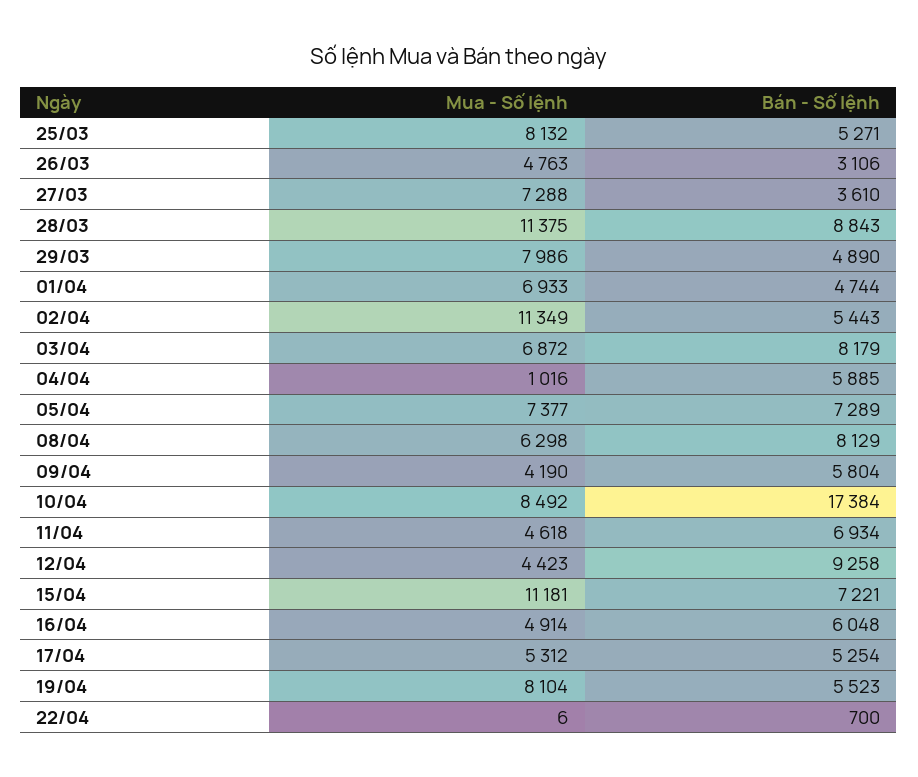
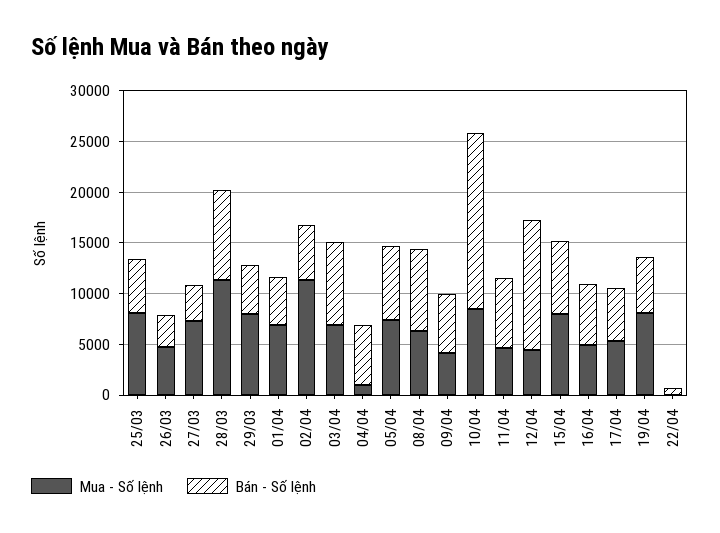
  {
    "Mua - Số lệnh": {
      "25/03": 8132,
      "26/03": 4763,
      "27/03": 7288,
      "28/03": 11375,
      "29/03": 7986,
      "01/04": 6933,
      "02/04": 11349,
      "03/04": 6872,
      "04/04": 1016,
      "05/04": 7377,
      "08/04": 6298,
      "09/04": 4190,
      "10/04": 8492,
      "11/04": 4618,
      "12/04": 4423,
-     "15/04": 11181,
+     "15/04": 8000,
      "16/04": 4914,
      "17/04": 5312,
      "19/04": 8104,
      "22/04": 6
    },
    "Bán - Số lệnh": {
      "25/03": 5271,
      "26/03": 3106,
      "27/03": 3610,
      "28/03": 8843,
      "29/03": 4890,
      "01/04": 4744,
      "02/04": 5443,
      "03/04": 8179,
      "04/04": 5885,
      "05/04": 7289,
      "08/04": 8129,
      "09/04": 5804,
      "10/04": 17384,
      "11/04": 6934,
-     "12/04": 9258,
+     "12/04": 13000,
      "15/04": 7221,
      "16/04": 6048,
      "17/04": 5254,
      "19/04": 5523,
      "22/04": 700
    }
  }

